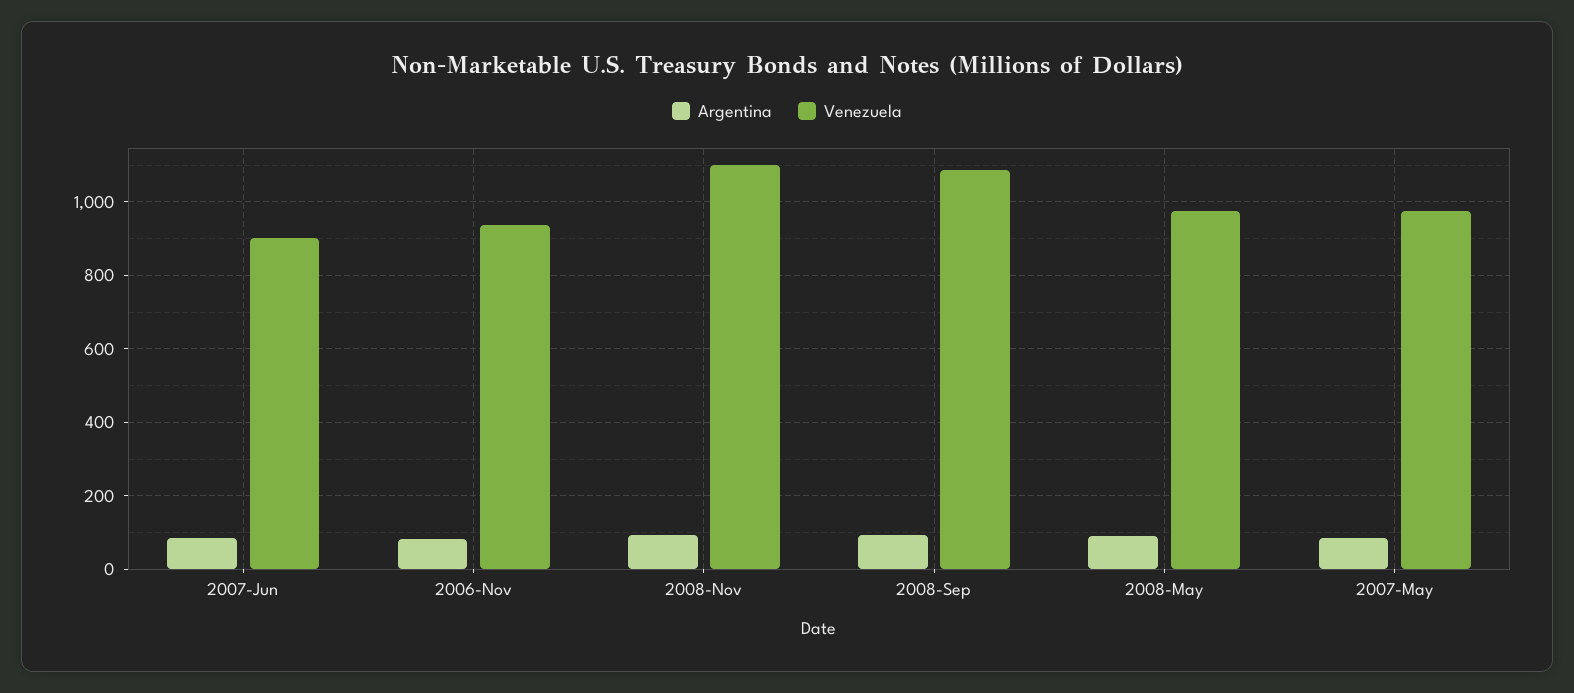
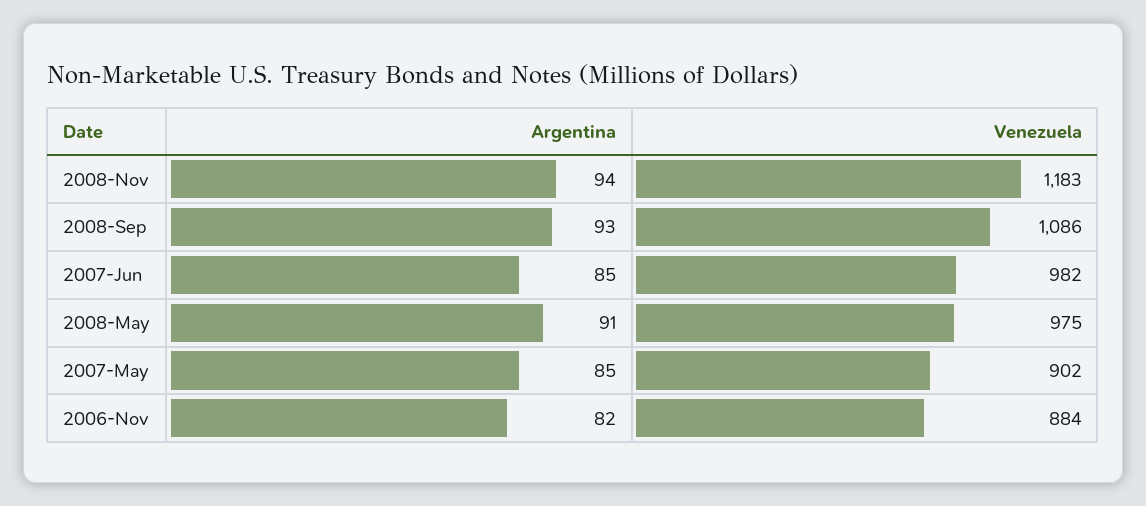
  {
    "Argentina": {
      "2007-Jun": 85,
      "2006-Nov": 82,
      "2008-Nov": 94,
      "2008-Sep": 93,
      "2008-May": 91,
      "2007-May": 85
    },
    "Venezuela": {
-     "2007-Jun": 900,
+     "2007-Jun": 982,
-     "2006-Nov": 940,
+     "2006-Nov": 884,
-     "2008-Nov": 1100,
+     "2008-Nov": 1183,
      "2008-Sep": 1086,
      "2008-May": 975,
-     "2007-May": 980
+     "2007-May": 902
    }
  }

